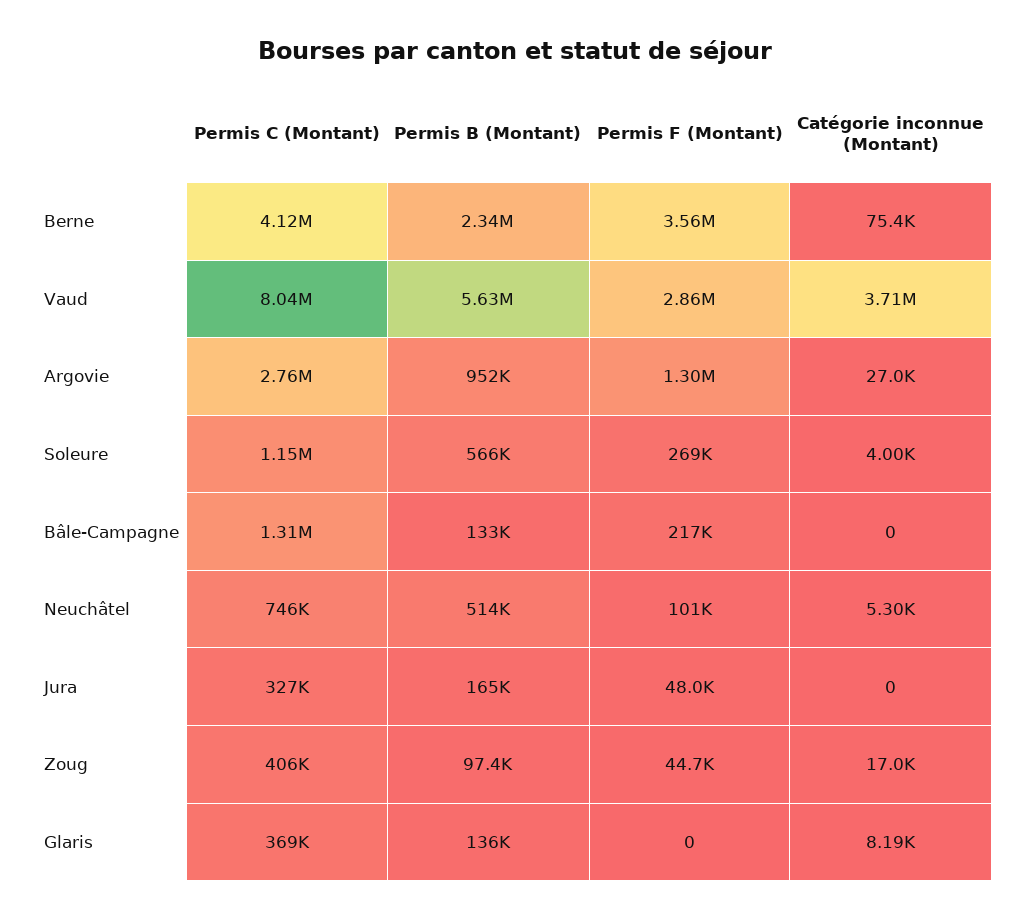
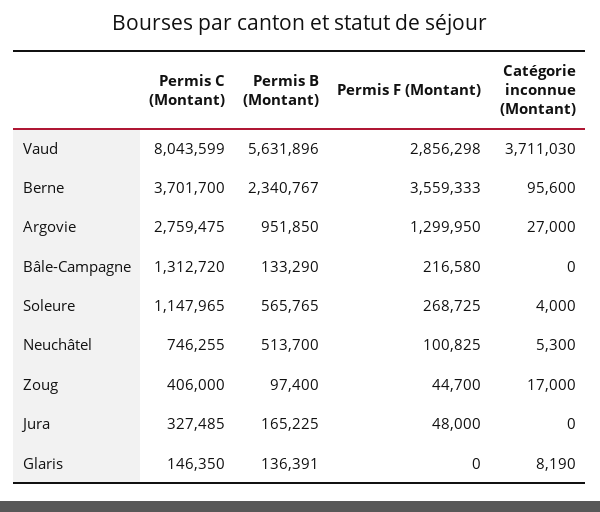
  {
    "Permis C (Montant)": {
-     "Berne": 4120000,
+     "Berne": 3701700,
      "Vaud": 8043599,
      "Argovie": 2759475,
      "Soleure": 1147965,
      "Bâle-Campagne": 1312720,
      "Neuchâtel": 746255,
      "Jura": 327485,
      "Zoug": 406000,
-     "Glaris": 369000
+     "Glaris": 146350
    },
    "Permis B (Montant)": {
      "Berne": 2340767,
      "Vaud": 5631896,
      "Argovie": 951850,
      "Soleure": 565765,
      "Bâle-Campagne": 133290,
      "Neuchâtel": 513700,
      "Jura": 165225,
      "Zoug": 97400,
      "Glaris": 136391
    },
    "Permis F (Montant)": {
      "Berne": 3559333,
      "Vaud": 2856298,
      "Argovie": 1299950,
      "Soleure": 268725,
      "Bâle-Campagne": 216580,
      "Neuchâtel": 100825,
      "Jura": 48000,
      "Zoug": 44700,
      "Glaris": 0
    },
    "Catégorie inconnue (Montant)": {
-     "Berne": 75400,
+     "Berne": 95600,
      "Vaud": 3711030,
      "Argovie": 27000,
      "Soleure": 4000,
      "Bâle-Campagne": 0,
      "Neuchâtel": 5300,
      "Jura": 0,
      "Zoug": 17000,
      "Glaris": 8190
    }
  }

